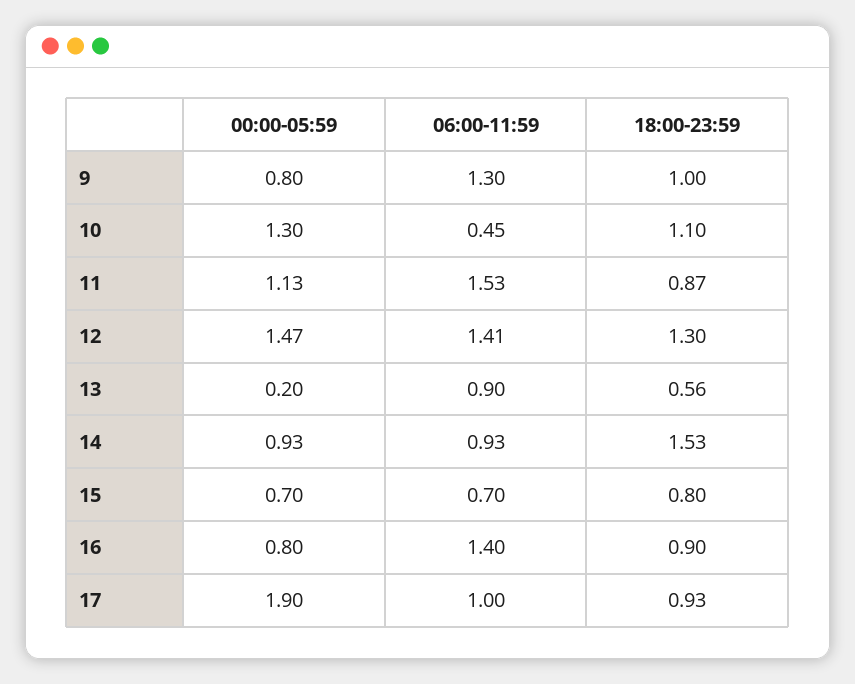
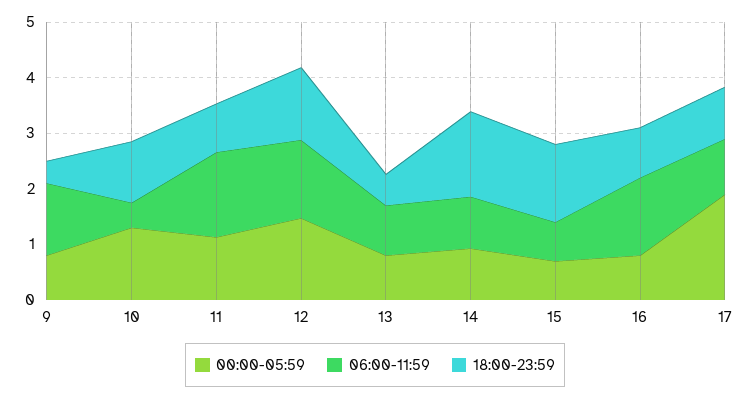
  {
    "00:00-05:59": {
      "9": 0.8,
      "10": 1.3,
      "11": 1.13,
      "12": 1.47,
-     "13": 0.2,
+     "13": 0.8,
      "14": 0.93,
      "15": 0.7,
      "16": 0.8,
      "17": 1.9
    },
    "06:00-11:59": {
      "9": 1.3,
      "10": 0.45,
      "11": 1.53,
      "12": 1.41,
      "13": 0.9,
      "14": 0.93,
      "15": 0.7,
      "16": 1.4,
      "17": 1
    },
    "18:00-23:59": {
-     "9": 1,
+     "9": 0.4,
      "10": 1.1,
      "11": 0.87,
      "12": 1.3,
      "13": 0.56,
      "14": 1.53,
-     "15": 0.8,
+     "15": 1.4,
      "16": 0.9,
      "17": 0.93
    }
  }

